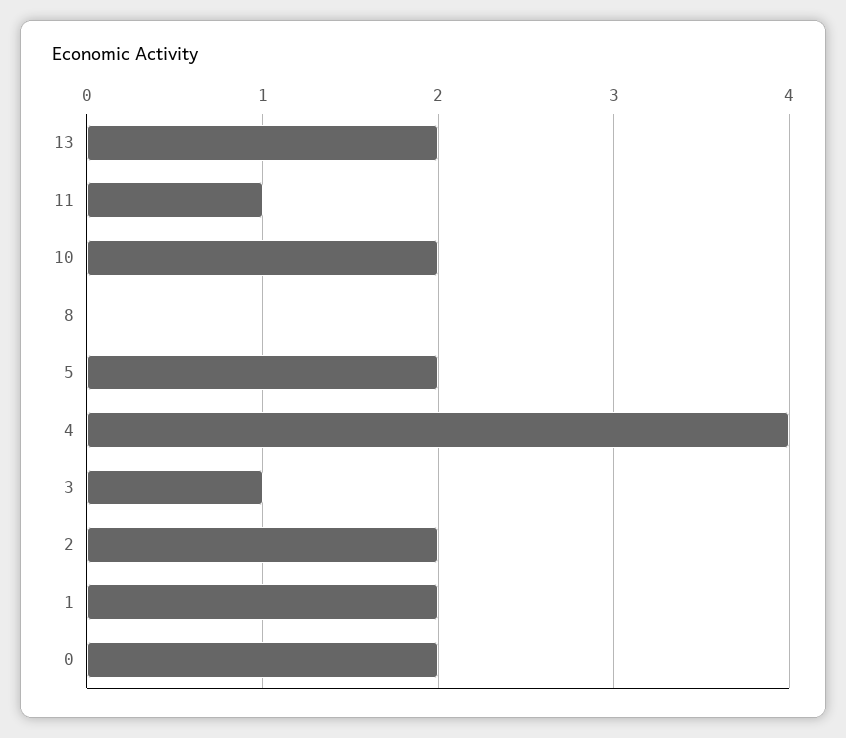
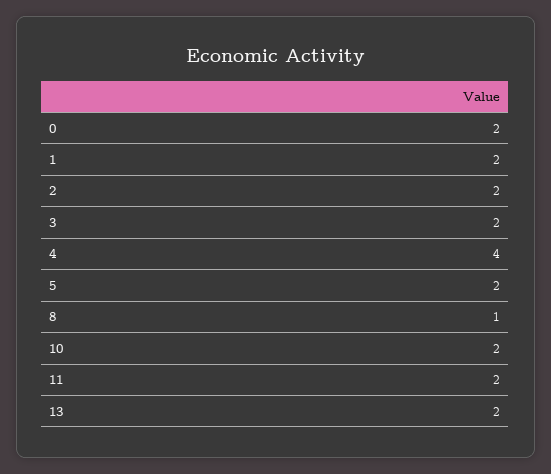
  {
    "13": 2,
-   "11": 1,
+   "11": 2,
    "10": 2,
-   "8": 0,
+   "8": 1,
    "5": 2,
    "4": 4,
-   "3": 1,
+   "3": 2,
    "2": 2,
    "1": 2,
    "0": 2
  }

